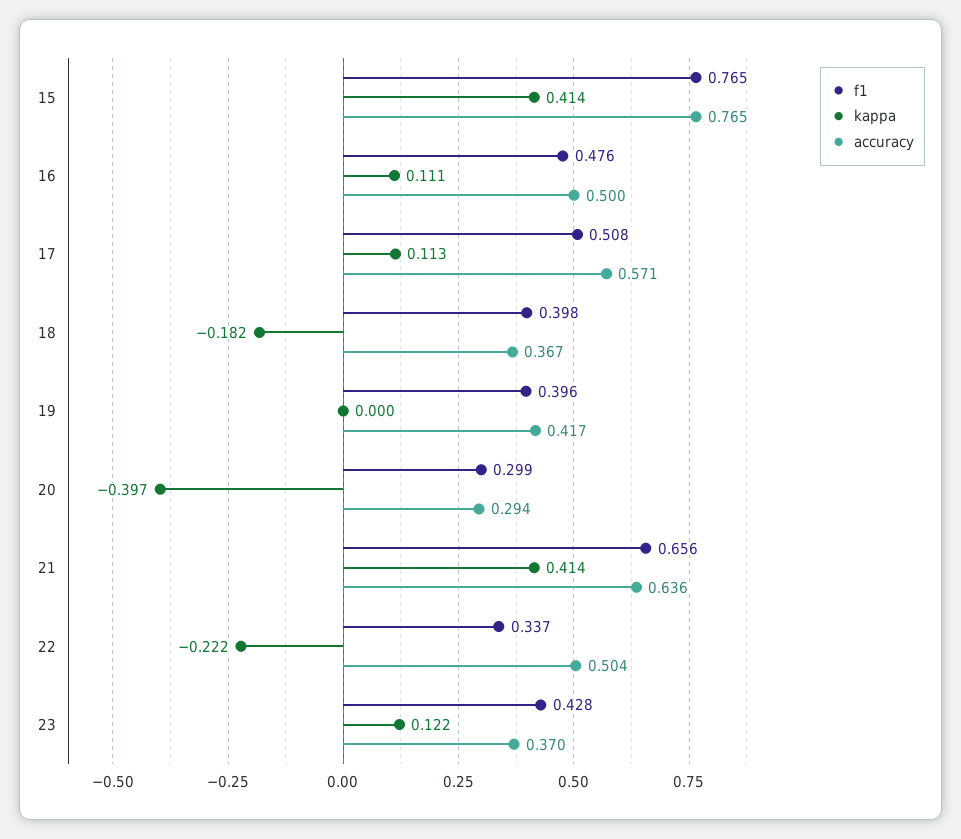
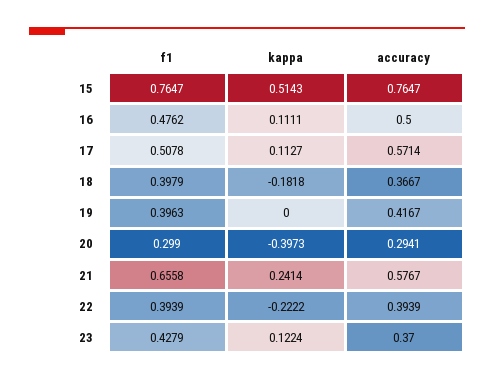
  {
    "f1": {
      "15": 0.7647,
      "16": 0.4762,
      "17": 0.5078,
      "18": 0.3979,
      "19": 0.3963,
      "20": 0.299,
      "21": 0.6558,
-     "22": 0.337,
+     "22": 0.3939,
      "23": 0.4279
    },
    "kappa": {
-     "15": 0.414,
+     "15": 0.5143,
      "16": 0.1111,
      "17": 0.1127,
      "18": -0.1818,
      "19": 0,
      "20": -0.3973,
-     "21": 0.414,
+     "21": 0.2414,
      "22": -0.2222,
      "23": 0.1224
    },
    "accuracy": {
      "15": 0.7647,
      "16": 0.5,
      "17": 0.5714,
      "18": 0.3667,
      "19": 0.4167,
      "20": 0.2941,
-     "21": 0.636,
+     "21": 0.5767,
-     "22": 0.504,
+     "22": 0.3939,
      "23": 0.37
    }
  }

